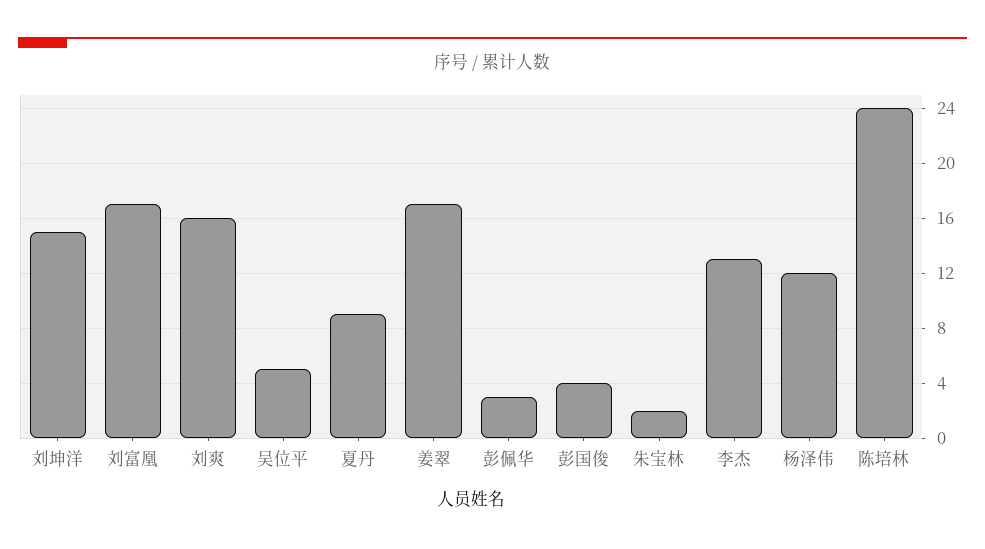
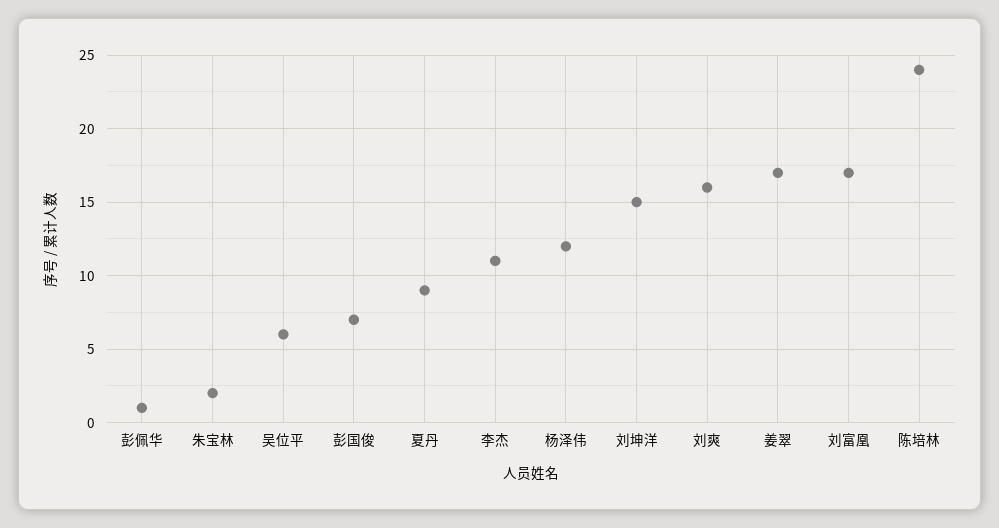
  {
    "刘坤洋": 15,
    "刘富凰": 17,
    "刘爽": 16,
-   "吴位平": 5,
+   "吴位平": 6,
    "夏丹": 9,
    "姜翠": 17,
-   "彭佩华": 3,
+   "彭佩华": 1,
-   "彭国俊": 4,
+   "彭国俊": 7,
    "朱宝林": 2,
-   "李杰": 13,
+   "李杰": 11,
    "杨泽伟": 12,
    "陈培林": 24
  }

